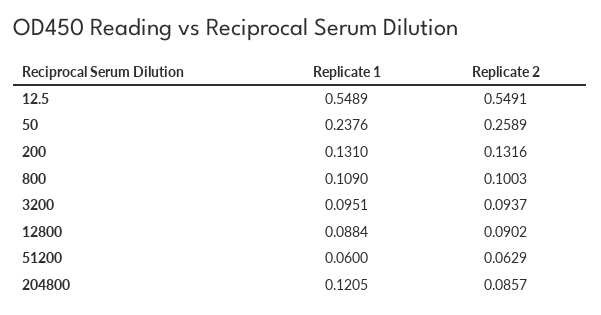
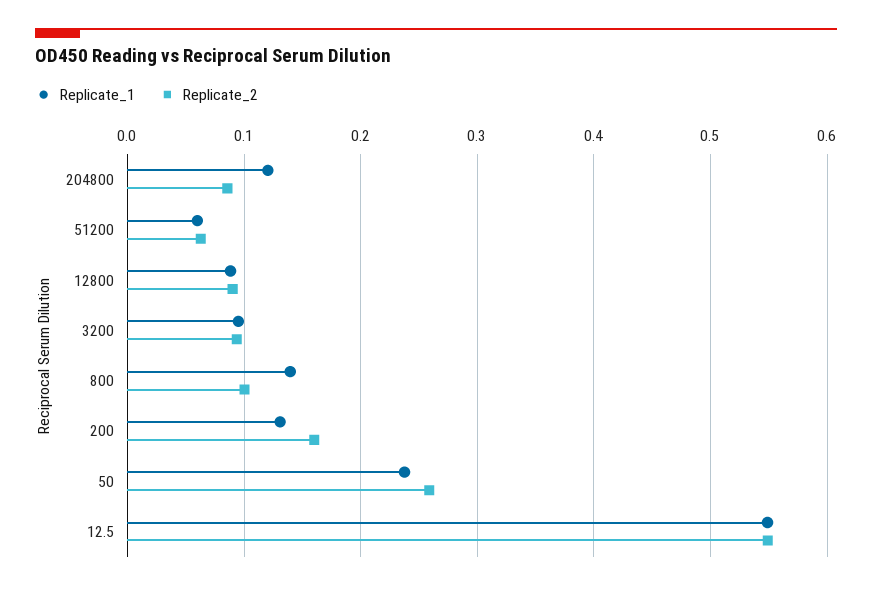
  {
    "Replicate 1": {
      "12.5": 0.5489,
      "50": 0.2376,
      "200": 0.131,
-     "800": 0.109,
+     "800": 0.14,
      "3200": 0.0951,
      "12800": 0.0884,
      "51200": 0.06,
      "204800": 0.1205
    },
    "Replicate 2": {
      "12.5": 0.5491,
      "50": 0.2589,
-     "200": 0.1316,
+     "200": 0.16,
      "800": 0.1003,
      "3200": 0.0937,
      "12800": 0.0902,
      "51200": 0.0629,
      "204800": 0.0857
    }
  }

